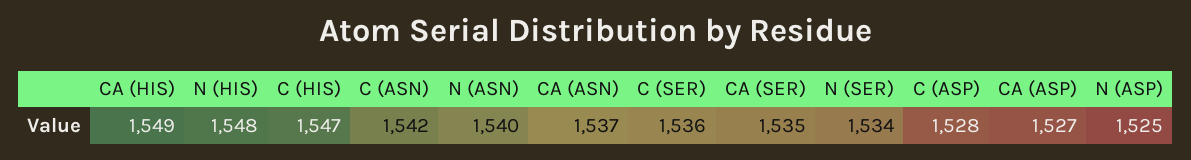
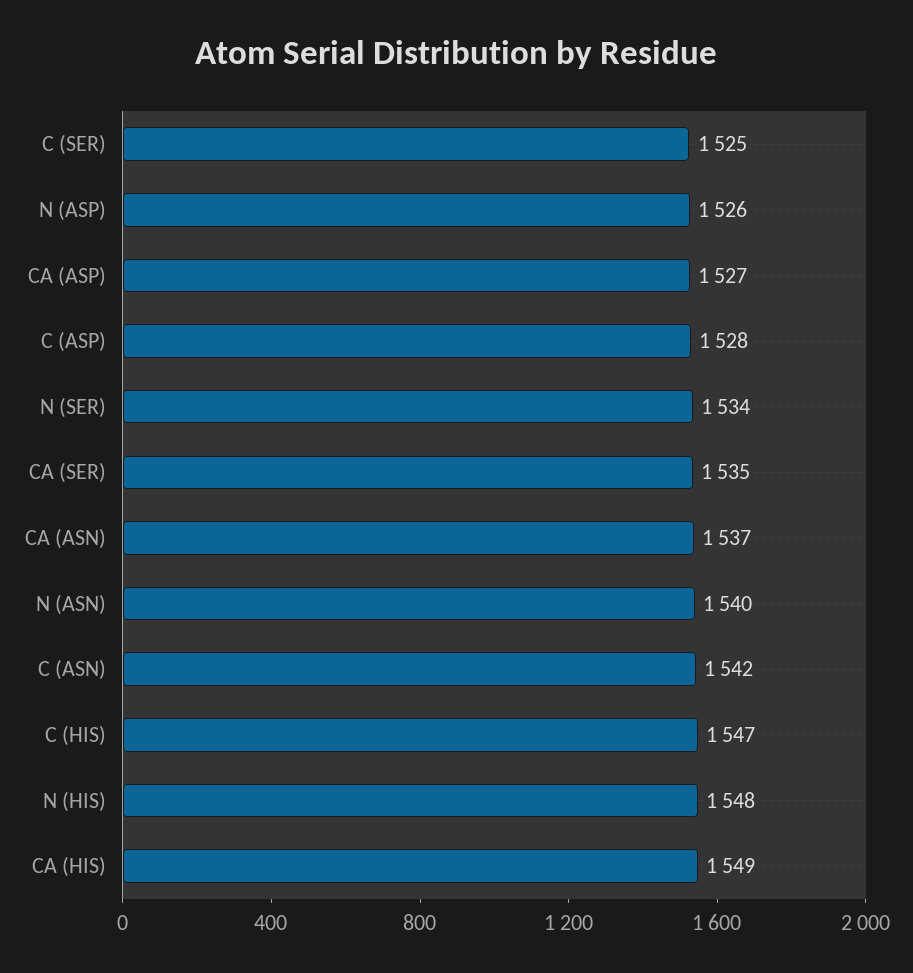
  {
    "CA (HIS)": 1549,
    "N (HIS)": 1548,
    "C (HIS)": 1547,
    "C (ASN)": 1542,
    "N (ASN)": 1540,
    "CA (ASN)": 1537,
-   "C (SER)": 1536,
+   "C (SER)": 1525,
    "CA (SER)": 1535,
    "N (SER)": 1534,
    "C (ASP)": 1528,
    "CA (ASP)": 1527,
-   "N (ASP)": 1525
+   "N (ASP)": 1526
  }

